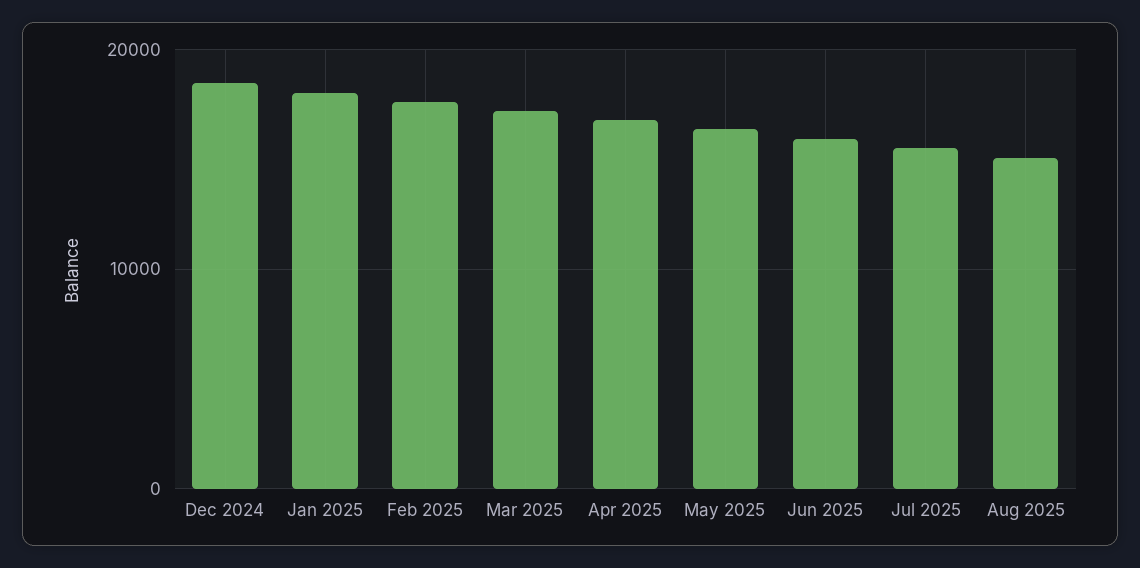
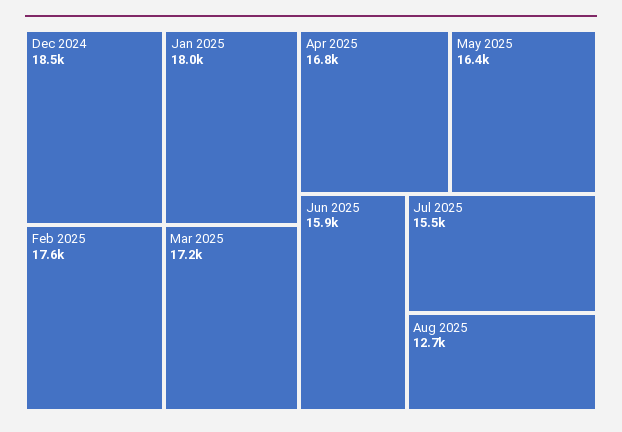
  {
    "Dec 2024": 18500,
    "Jan 2025": 18000,
    "Feb 2025": 17600,
    "Mar 2025": 17200,
    "Apr 2025": 16800,
    "May 2025": 16400,
    "Jun 2025": 15900,
    "Jul 2025": 15500,
-   "Aug 2025": 15000
+   "Aug 2025": 12700
  }

